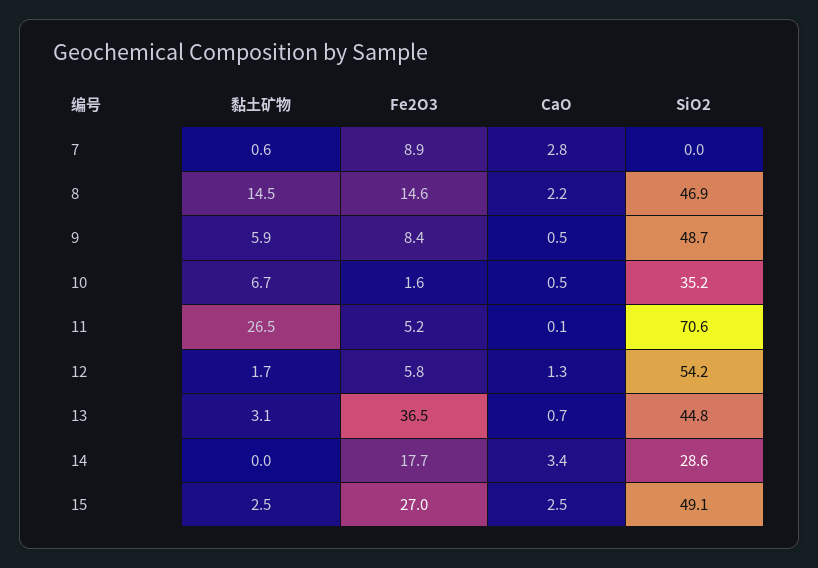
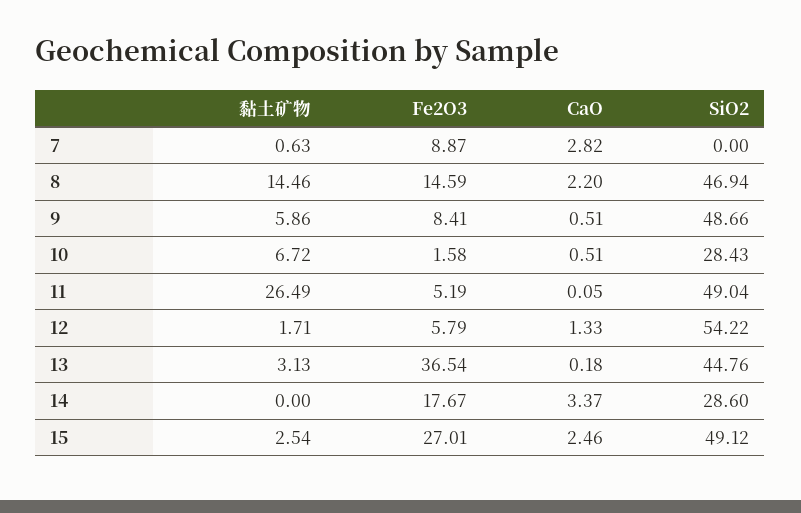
  {
    "黏土矿物": {
      "7": 0.63,
      "8": 14.46,
      "9": 5.86,
      "10": 6.72,
      "11": 26.49,
      "12": 1.71,
      "13": 3.13,
      "14": 0,
      "15": 2.54
    },
    "Fe2O3": {
      "7": 8.87,
      "8": 14.59,
      "9": 8.41,
      "10": 1.58,
      "11": 5.19,
      "12": 5.79,
      "13": 36.54,
      "14": 17.67,
      "15": 27.01
    },
    "CaO": {
      "7": 2.82,
      "8": 2.2,
      "9": 0.51,
      "10": 0.51,
      "11": 0.05,
      "12": 1.33,
-     "13": 0.7,
+     "13": 0.18,
      "14": 3.37,
      "15": 2.46
    },
    "SiO2": {
      "7": 0,
      "8": 46.94,
      "9": 48.66,
-     "10": 35.2,
+     "10": 28.43,
-     "11": 70.6,
+     "11": 49.04,
      "12": 54.22,
      "13": 44.76,
      "14": 28.6,
      "15": 49.12
    }
  }

